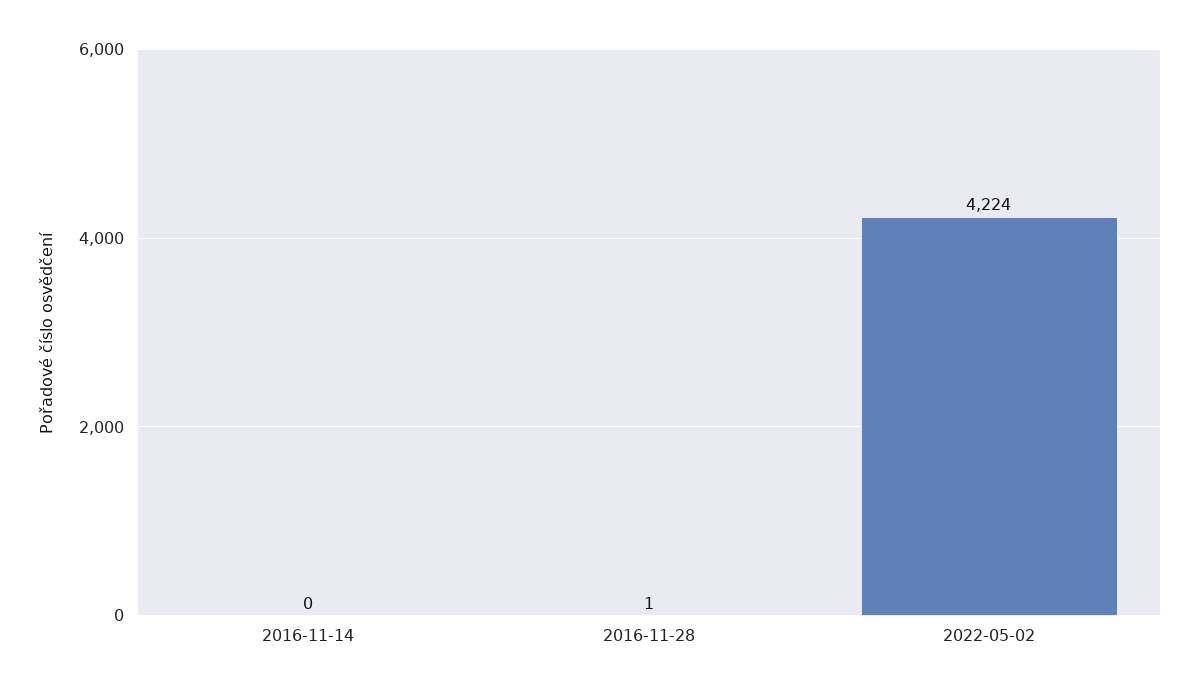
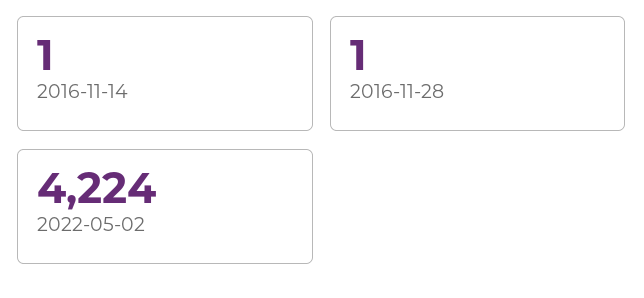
  {
-   "2016-11-14": 0,
+   "2016-11-14": 1,
    "2016-11-28": 1,
    "2022-05-02": 4224
  }

